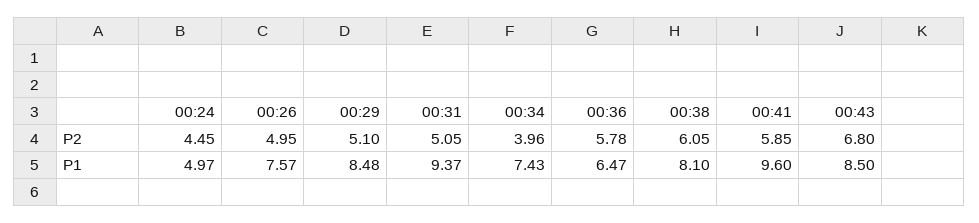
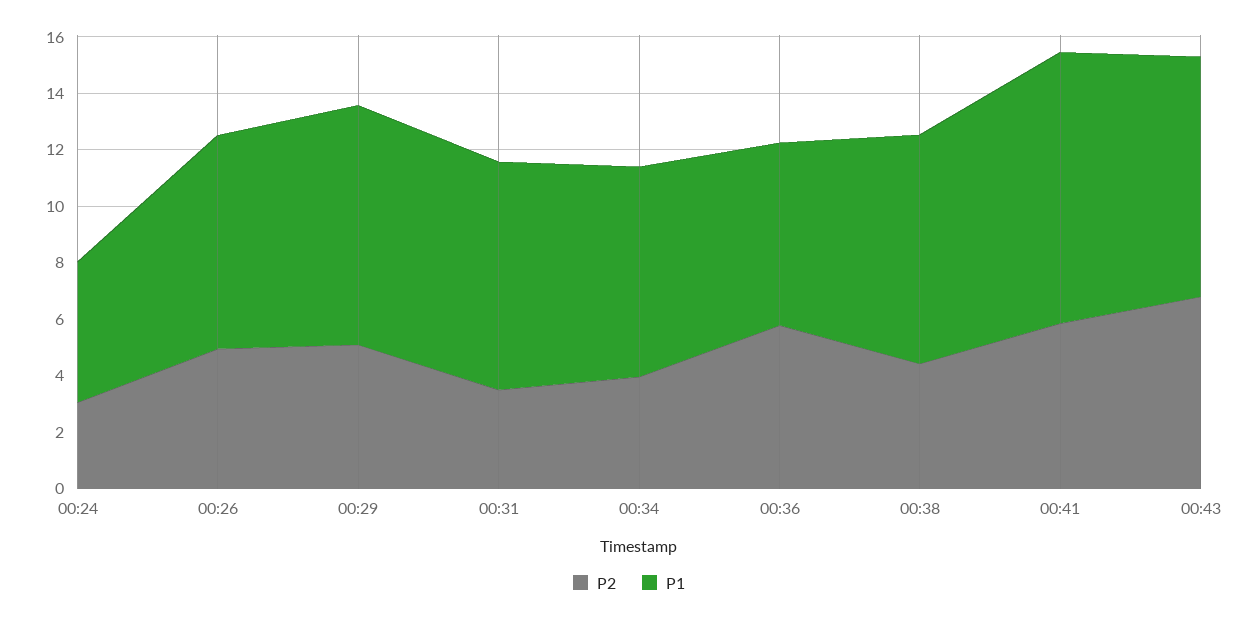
  {
    "P2": {
-     "00:24": 4.45,
+     "00:24": 3,
      "00:26": 4.95,
      "00:29": 5.1,
-     "00:31": 5.05,
+     "00:31": 3.5,
      "00:34": 3.96,
      "00:36": 5.78,
-     "00:38": 6.05,
+     "00:38": 4.5,
      "00:41": 5.85,
      "00:43": 6.8
    },
    "P1": {
      "00:24": 4.97,
      "00:26": 7.57,
      "00:29": 8.48,
-     "00:31": 9.37,
+     "00:31": 8,
      "00:34": 7.43,
      "00:36": 6.47,
      "00:38": 8.1,
      "00:41": 9.6,
      "00:43": 8.5
    }
  }

